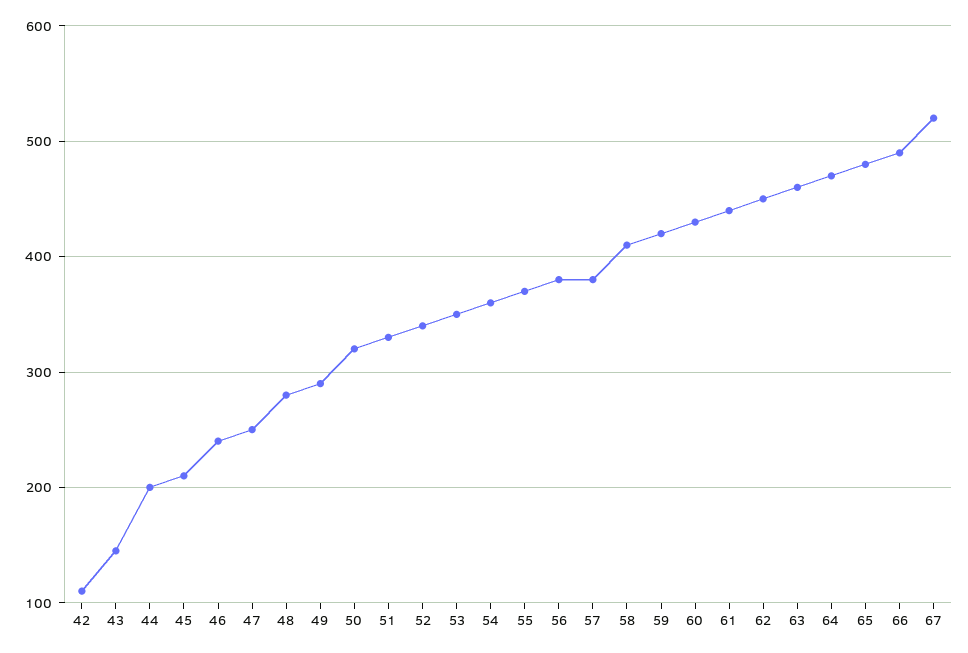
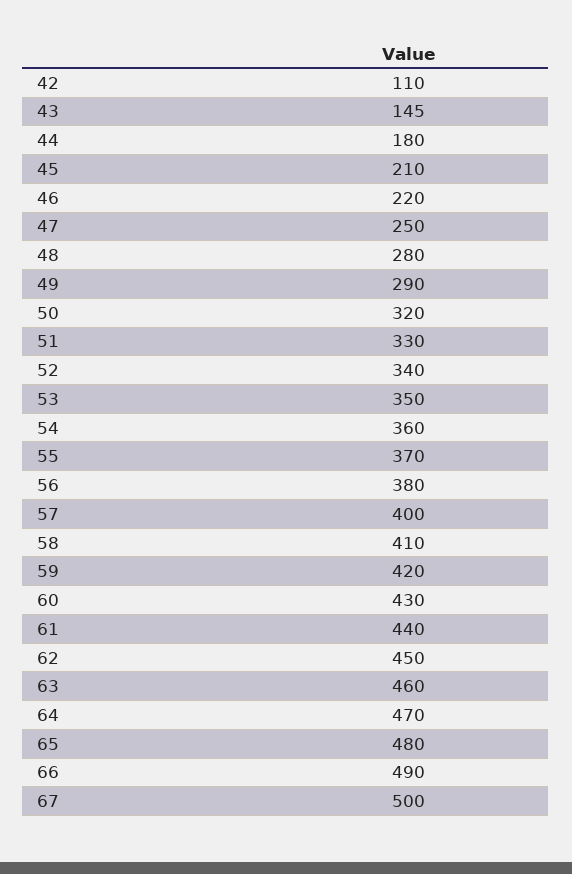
  {
    "42": 110,
    "43": 145,
-   "44": 200,
+   "44": 180,
    "45": 210,
-   "46": 240,
+   "46": 220,
    "47": 250,
    "48": 280,
    "49": 290,
    "50": 320,
    "51": 330,
    "52": 340,
    "53": 350,
    "54": 360,
    "55": 370,
    "56": 380,
-   "57": 380,
+   "57": 400,
    "58": 410,
    "59": 420,
    "60": 430,
    "61": 440,
    "62": 450,
    "63": 460,
    "64": 470,
    "65": 480,
    "66": 490,
-   "67": 520
+   "67": 500
  }

